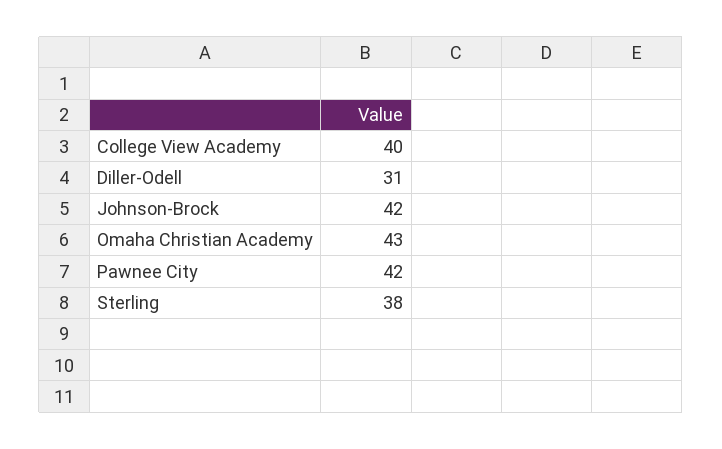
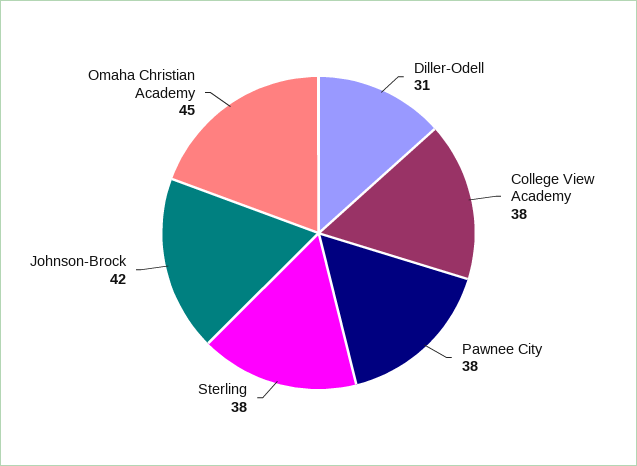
  {
-   "College View Academy": 40,
+   "College View Academy": 38,
    "Diller-Odell": 31,
    "Johnson-Brock": 42,
-   "Omaha Christian Academy": 43,
+   "Omaha Christian Academy": 45,
-   "Pawnee City": 42,
+   "Pawnee City": 38,
    "Sterling": 38
  }

